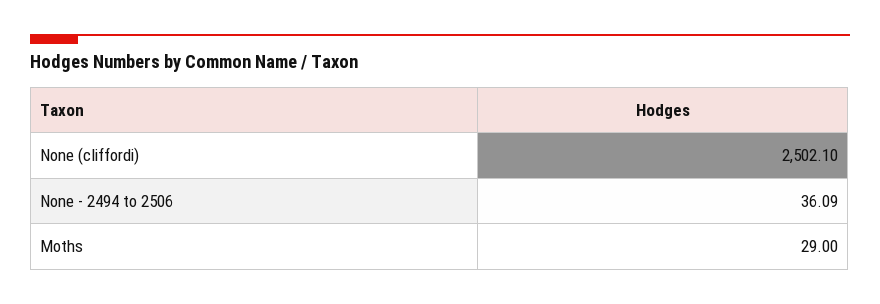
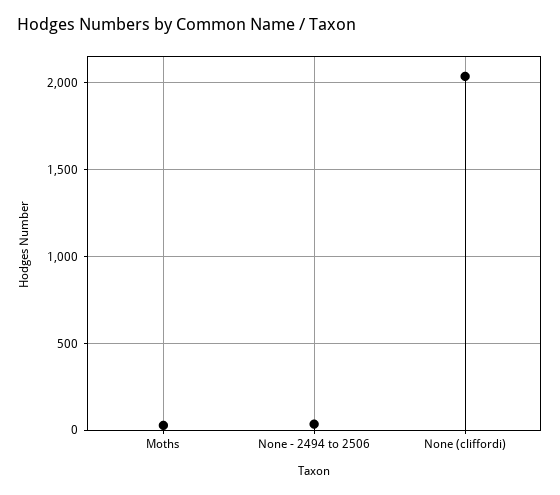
  {
-   "None (cliffordi)": 2502.1,
+   "None (cliffordi)": 2050,
    "None - 2494 to 2506": 36.09,
    "Moths": 29
  }

